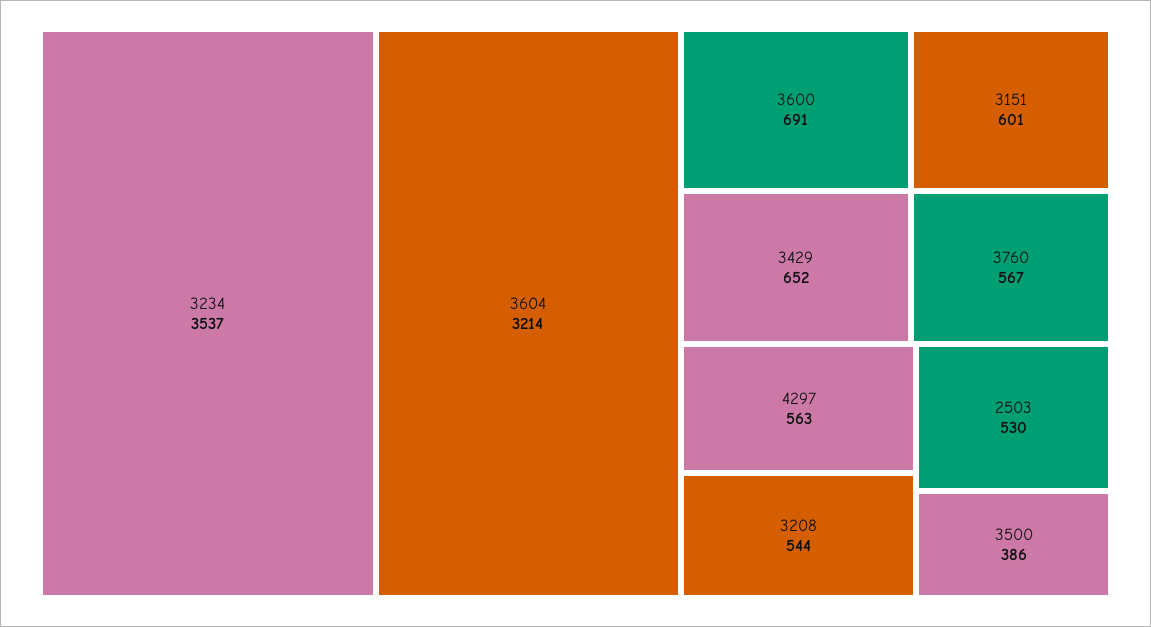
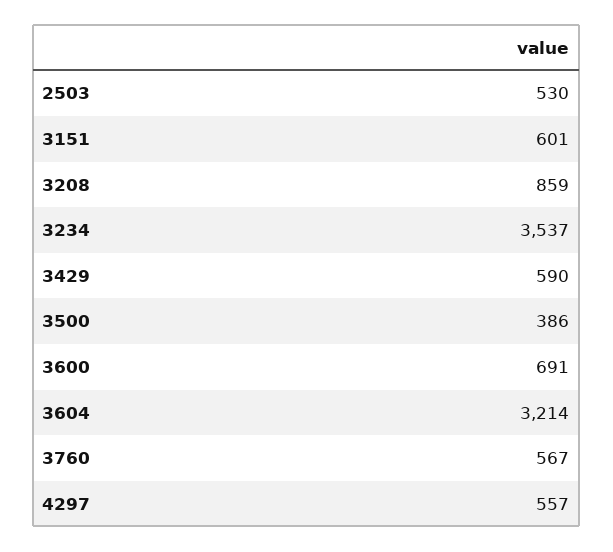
  {
    "3234": 3537,
    "3604": 3214,
    "3600": 691,
-   "3429": 652,
+   "3429": 590,
    "3151": 601,
    "3760": 567,
-   "4297": 563,
+   "4297": 557,
-   "3208": 544,
+   "3208": 859,
    "2503": 530,
    "3500": 386
  }

